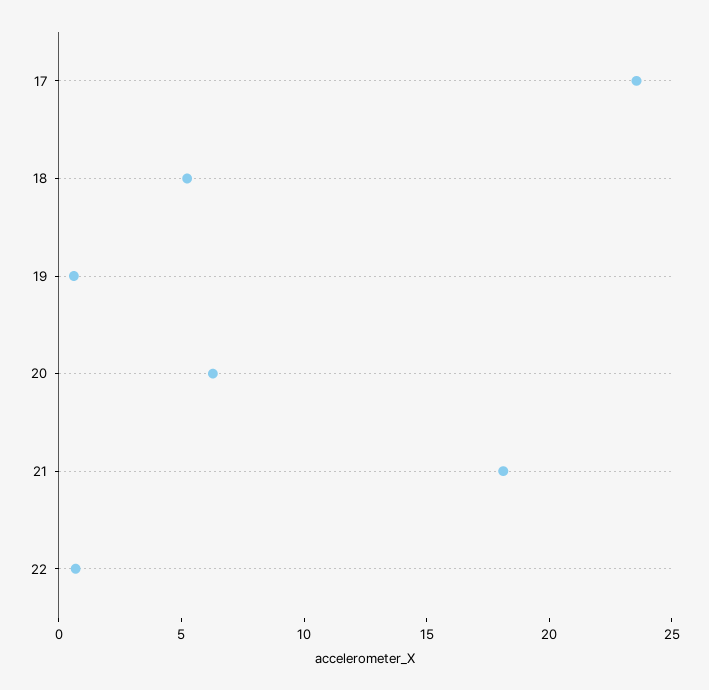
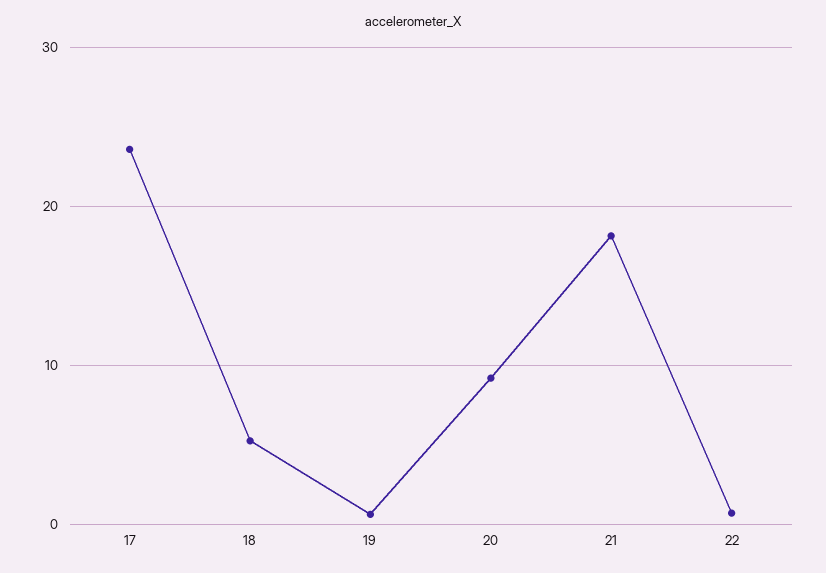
  {
    "17": 24,
    "18": 5,
    "19": 1,
-   "20": 6,
+   "20": 9,
    "21": 18,
    "22": 1
  }

